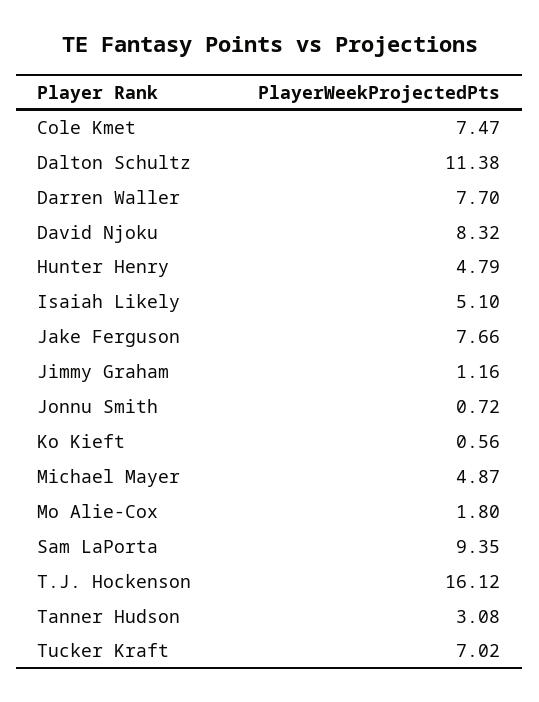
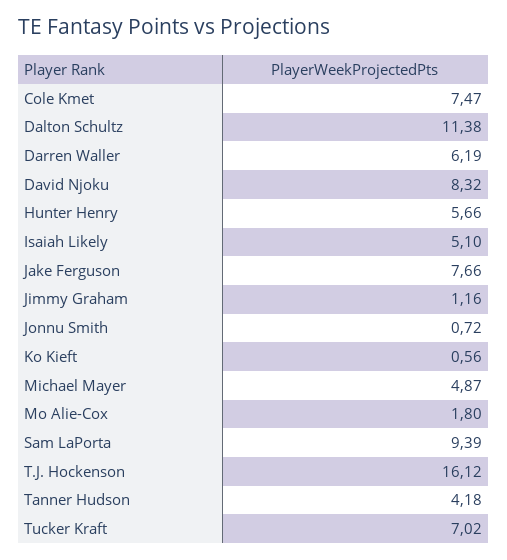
  {
    "Cole Kmet": 7.47,
    "Dalton Schultz": 11.38,
-   "Darren Waller": 7.7,
+   "Darren Waller": 6.19,
    "David Njoku": 8.32,
-   "Hunter Henry": 4.79,
+   "Hunter Henry": 5.66,
    "Isaiah Likely": 5.1,
    "Jake Ferguson": 7.66,
    "Jimmy Graham": 1.16,
    "Jonnu Smith": 0.72,
    "Ko Kieft": 0.56,
    "Michael Mayer": 4.87,
    "Mo Alie-Cox": 1.8,
-   "Sam LaPorta": 9.35,
+   "Sam LaPorta": 9.39,
    "T.J. Hockenson": 16.12,
-   "Tanner Hudson": 3.08,
+   "Tanner Hudson": 4.18,
    "Tucker Kraft": 7.02
  }

